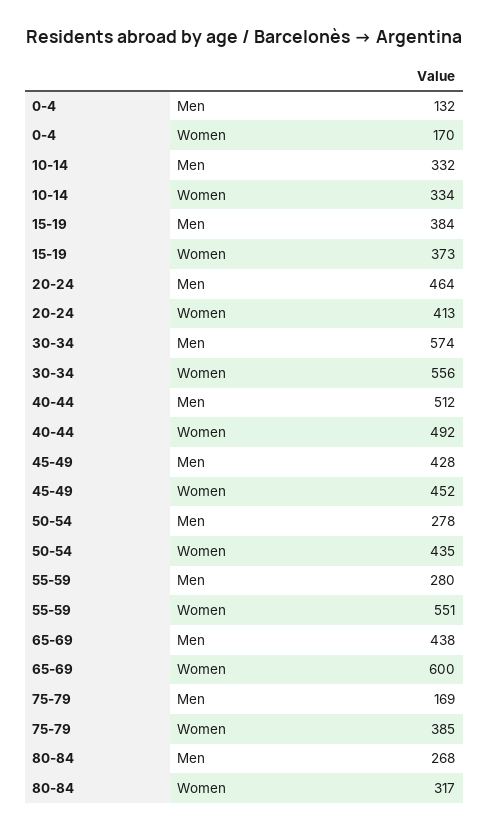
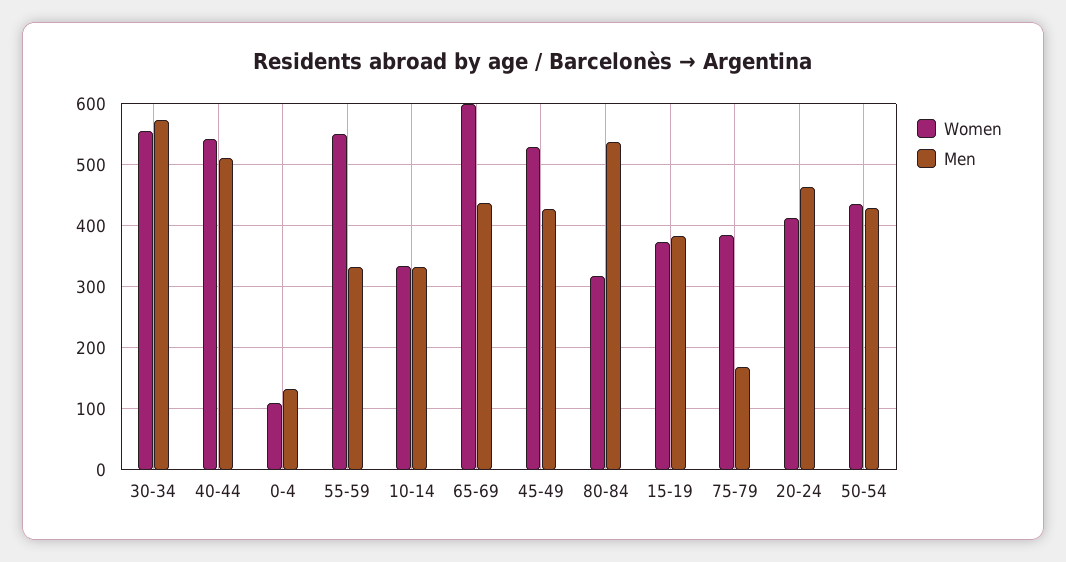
  {
    "Men": {
      "0-4": 132,
      "10-14": 332,
      "15-19": 384,
      "20-24": 464,
      "30-34": 574,
      "40-44": 512,
      "45-49": 428,
-     "50-54": 278,
+     "50-54": 430,
-     "55-59": 280,
+     "55-59": 330,
      "65-69": 438,
      "75-79": 169,
-     "80-84": 268
+     "80-84": 540
    },
    "Women": {
-     "0-4": 170,
+     "0-4": 110,
      "10-14": 334,
      "15-19": 373,
      "20-24": 413,
      "30-34": 556,
-     "40-44": 492,
+     "40-44": 540,
-     "45-49": 452,
+     "45-49": 530,
      "50-54": 435,
      "55-59": 551,
      "65-69": 600,
      "75-79": 385,
      "80-84": 317
    }
  }

